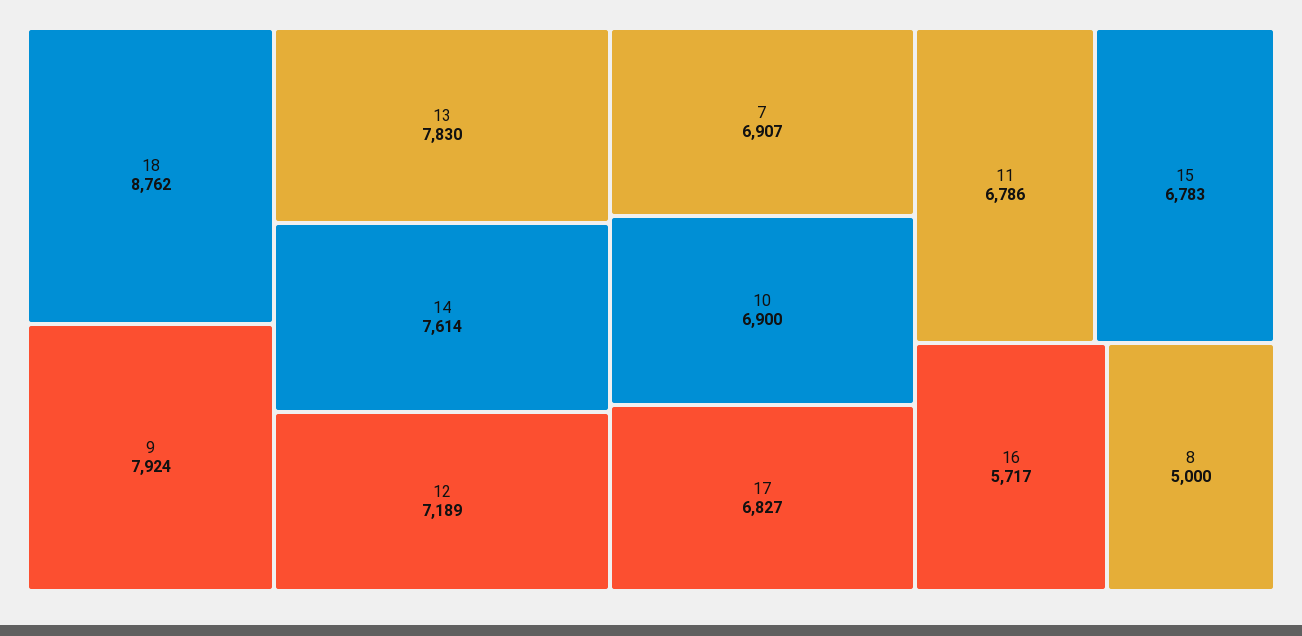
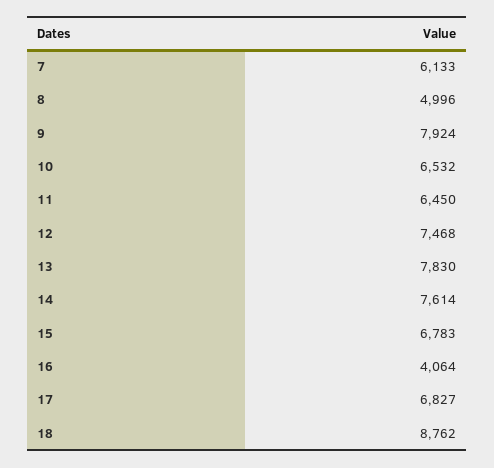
  {
    "18": 8762,
    "9": 7924,
    "13": 7830,
    "14": 7614,
-   "12": 7189,
+   "12": 7468,
-   "7": 6907,
+   "7": 6133,
-   "10": 6900,
+   "10": 6532,
    "17": 6827,
-   "11": 6786,
+   "11": 6450,
    "15": 6783,
-   "16": 5717,
+   "16": 4064,
-   "8": 5000
+   "8": 4996
  }

